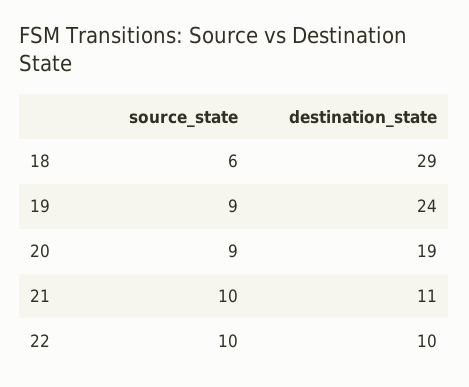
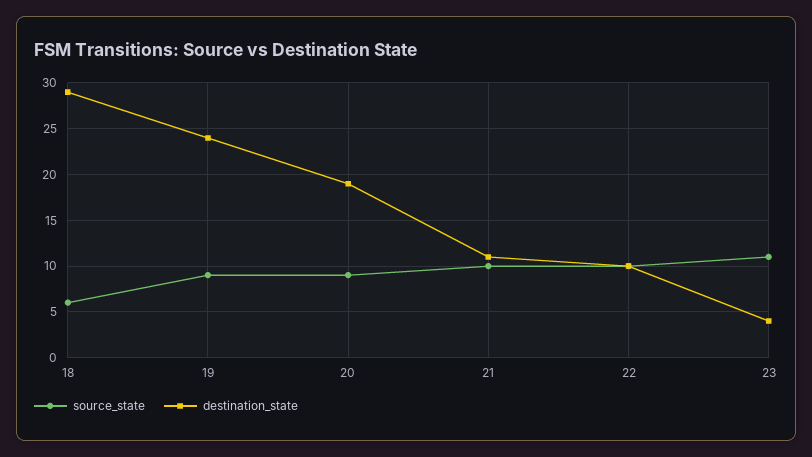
  {
    "source_state": {
      "18": 6,
      "19": 9,
      "20": 9,
      "21": 10,
-     "22": 10
+     "22": 10,
+     "23": 11
    },
    "destination_state": {
      "18": 29,
      "19": 24,
      "20": 19,
      "21": 11,
-     "22": 10
+     "22": 10,
+     "23": 4
    }
  }

